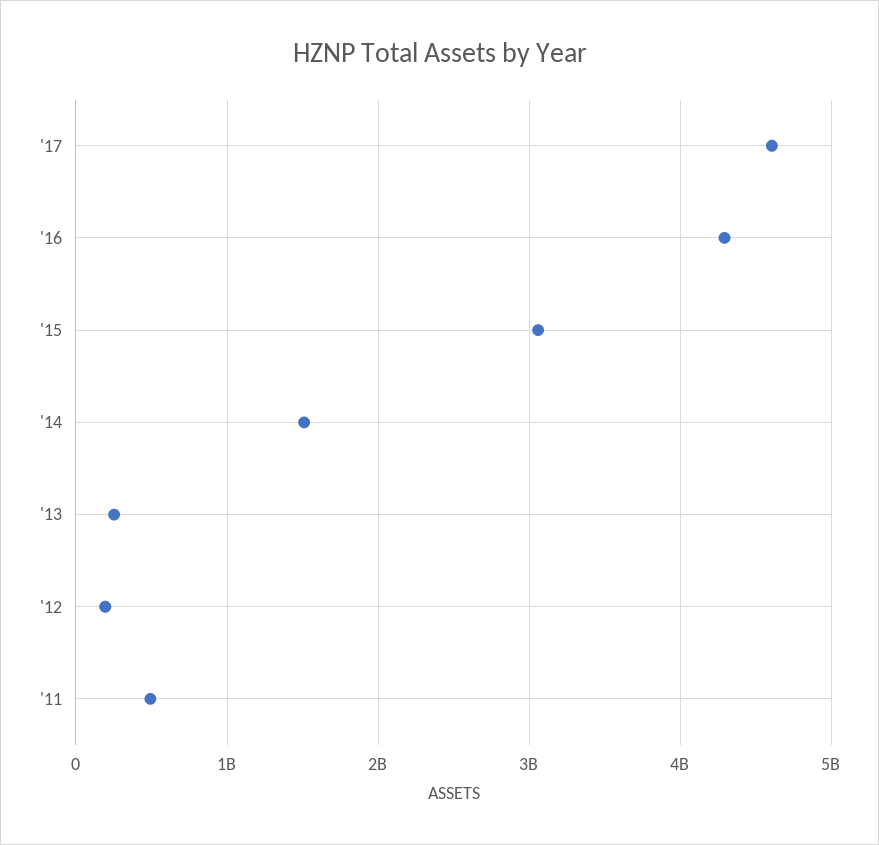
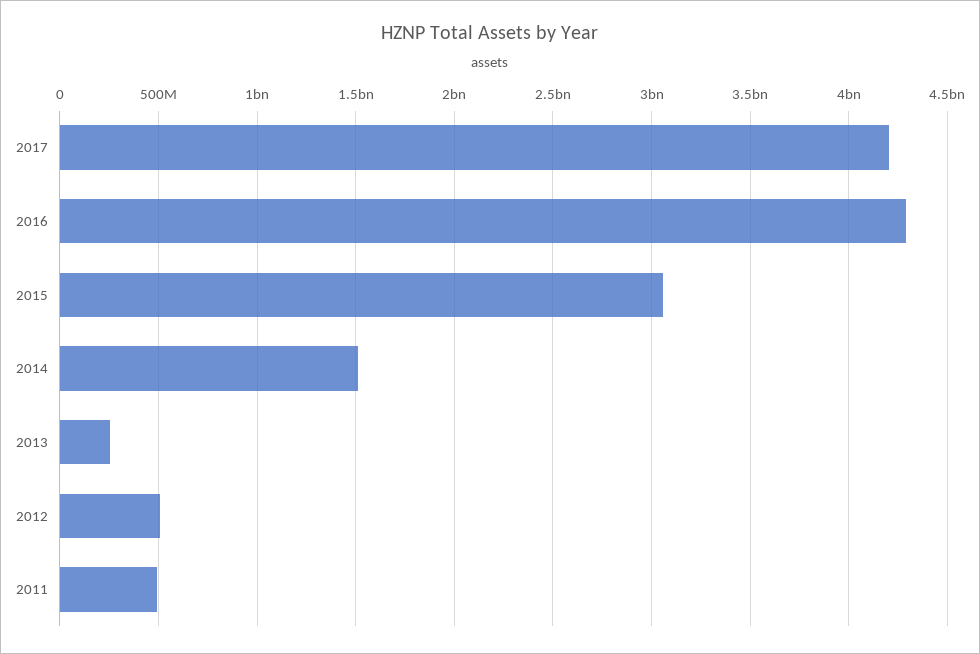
  {
-   "'17": 4600000000,
+   "'17": 4200000000,
    "'16": 4300000000,
    "'15": 3050000000,
    "'14": 1500000000,
    "'13": 250000000,
-   "'12": 200000000,
+   "'12": 500000000,
    "'11": 500000000
  }

